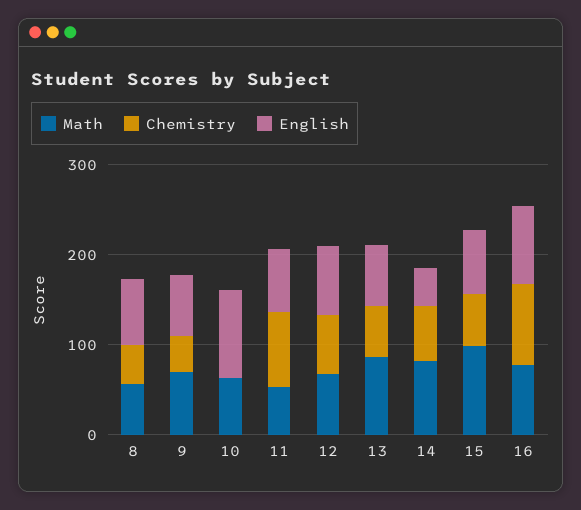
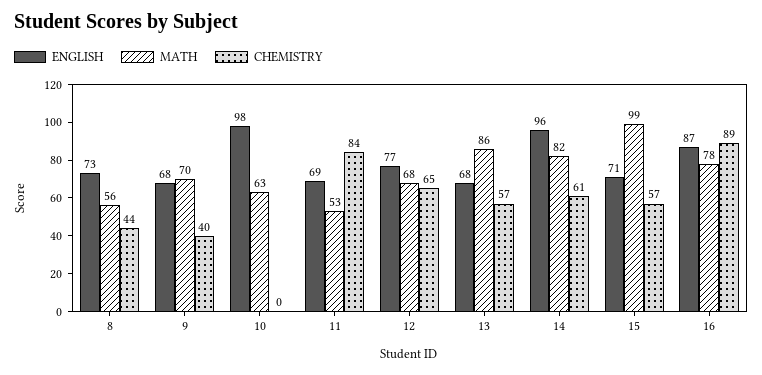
  {
    "Math": {
      "8": 56,
      "9": 70,
      "10": 63,
      "11": 53,
      "12": 68,
      "13": 86,
      "14": 82,
      "15": 99,
      "16": 78
    },
    "Chemistry": {
      "8": 44,
      "9": 40,
      "10": 0,
      "11": 84,
      "12": 65,
      "13": 57,
      "14": 61,
      "15": 57,
      "16": 89
    },
    "English": {
      "8": 73,
      "9": 68,
      "10": 98,
      "11": 69,
      "12": 77,
      "13": 68,
-     "14": 40,
+     "14": 96,
      "15": 71,
      "16": 87
    }
  }

